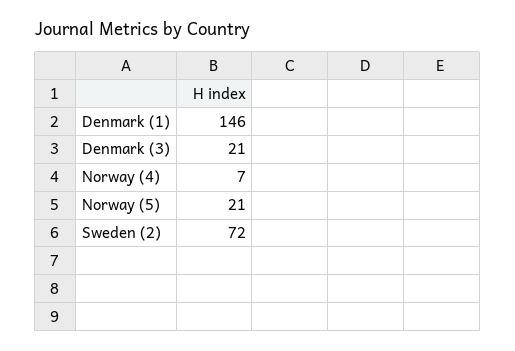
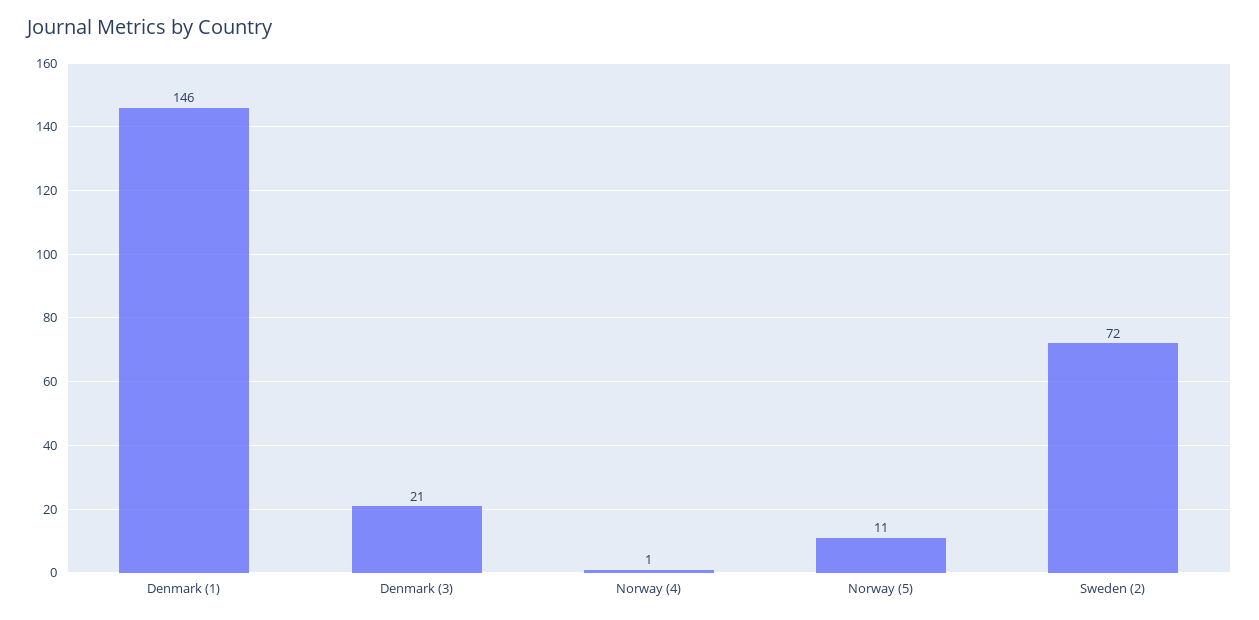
  {
    "Denmark (1)": 146,
    "Denmark (3)": 21,
-   "Norway (4)": 7,
+   "Norway (4)": 1,
-   "Norway (5)": 21,
+   "Norway (5)": 11,
    "Sweden (2)": 72
  }

